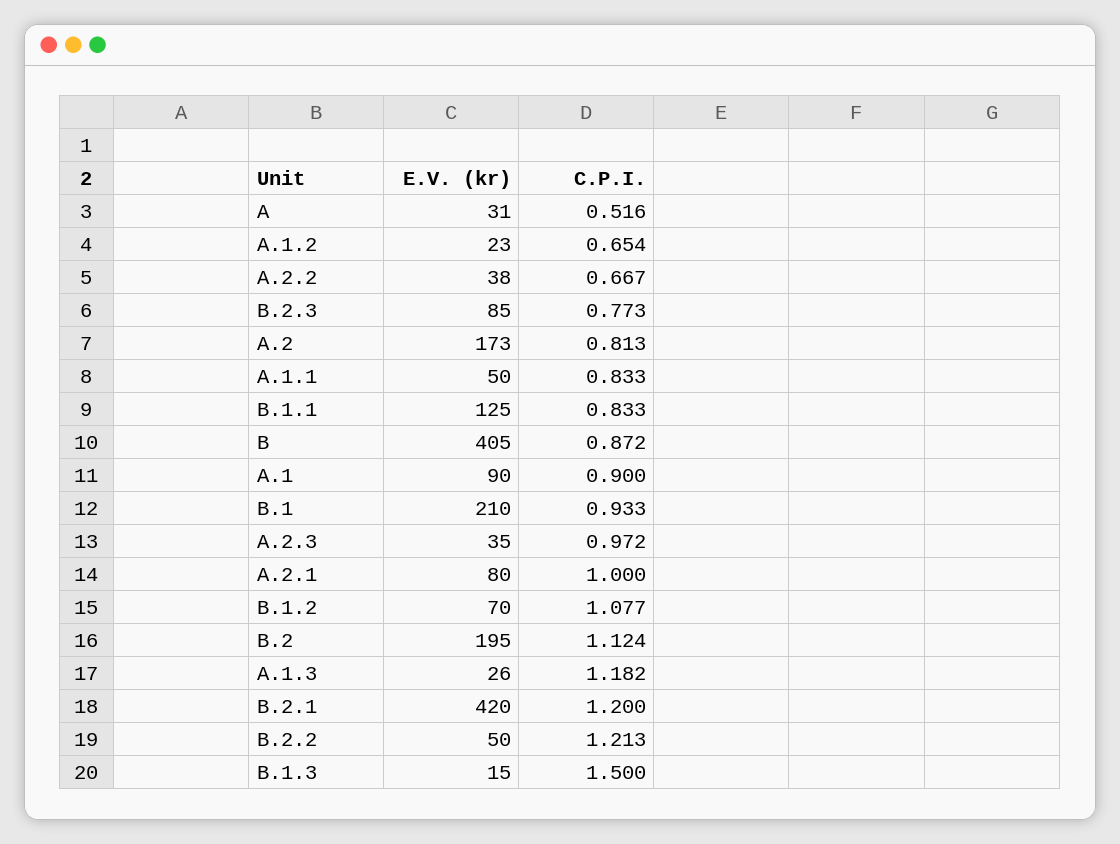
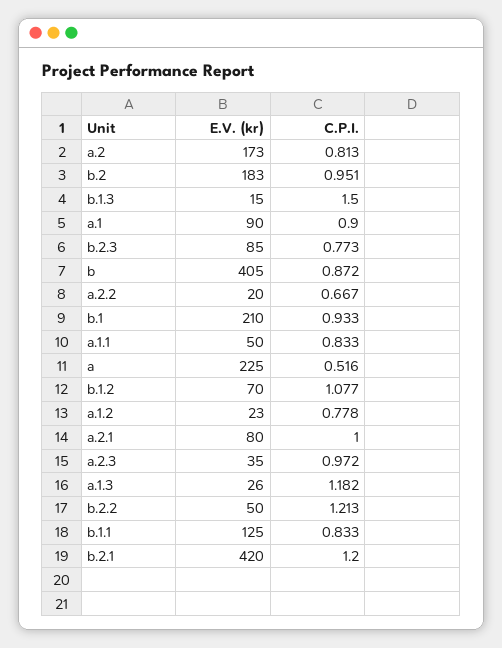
  {
    "E.V. (kr)": {
-     "A": 31,
+     "A": 225,
      "A.1.2": 23,
-     "A.2.2": 38,
+     "A.2.2": 20,
      "B.2.3": 85,
      "A.2": 173,
      "A.1.1": 50,
      "B.1.1": 125,
      "B": 405,
      "A.1": 90,
      "B.1": 210,
      "A.2.3": 35,
      "A.2.1": 80,
      "B.1.2": 70,
-     "B.2": 195,
+     "B.2": 183,
      "A.1.3": 26,
      "B.2.1": 420,
      "B.2.2": 50,
      "B.1.3": 15
    },
    "C.P.I.": {
      "A": 0.516,
-     "A.1.2": 0.654,
+     "A.1.2": 0.778,
      "A.2.2": 0.667,
      "B.2.3": 0.773,
      "A.2": 0.813,
      "A.1.1": 0.833,
      "B.1.1": 0.833,
      "B": 0.872,
      "A.1": 0.9,
      "B.1": 0.933,
      "A.2.3": 0.972,
      "A.2.1": 1,
      "B.1.2": 1.077,
-     "B.2": 1.124,
+     "B.2": 0.951,
      "A.1.3": 1.182,
      "B.2.1": 1.2,
      "B.2.2": 1.213,
      "B.1.3": 1.5
    }
  }

